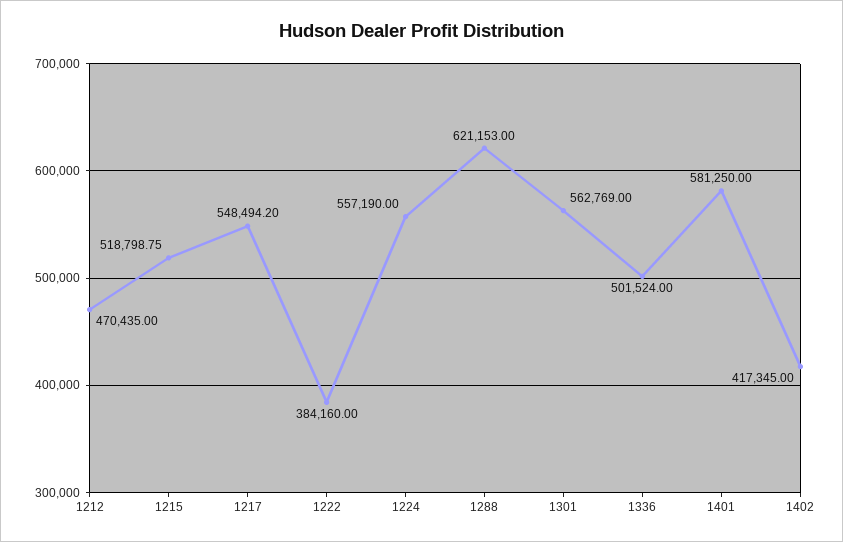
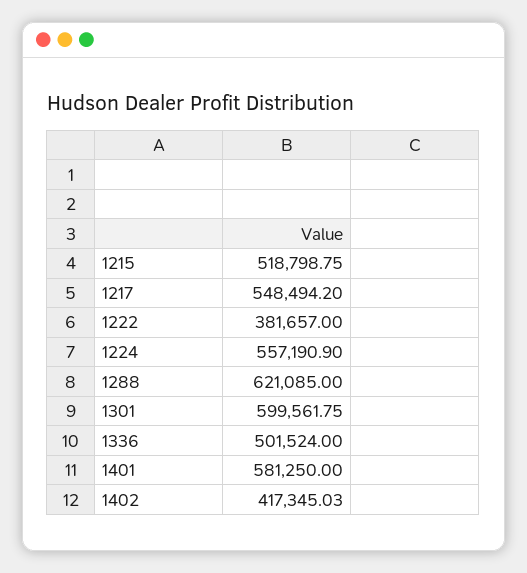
  {
-   "1212": 470435,
    "1215": 518798.75,
    "1217": 548494.2,
-   "1222": 384160,
+   "1222": 381657,
-   "1224": 557190,
+   "1224": 557190.9,
-   "1288": 621153,
+   "1288": 621085,
-   "1301": 562769,
+   "1301": 599561.75,
    "1336": 501524,
    "1401": 581250,
-   "1402": 417345
+   "1402": 417345.03
  }

